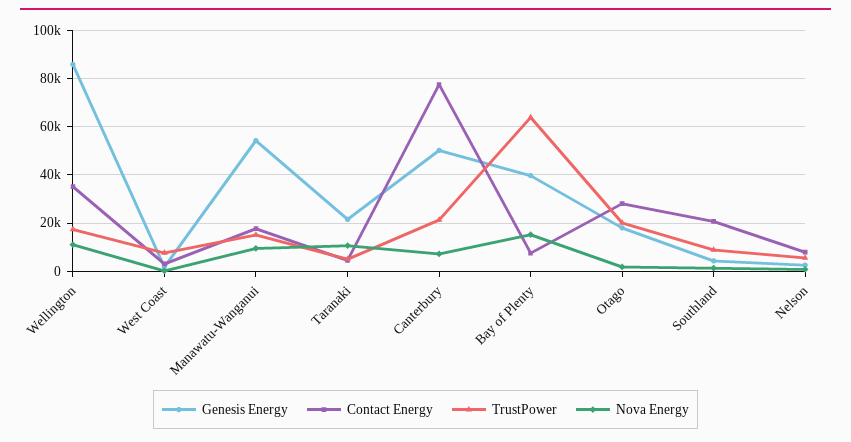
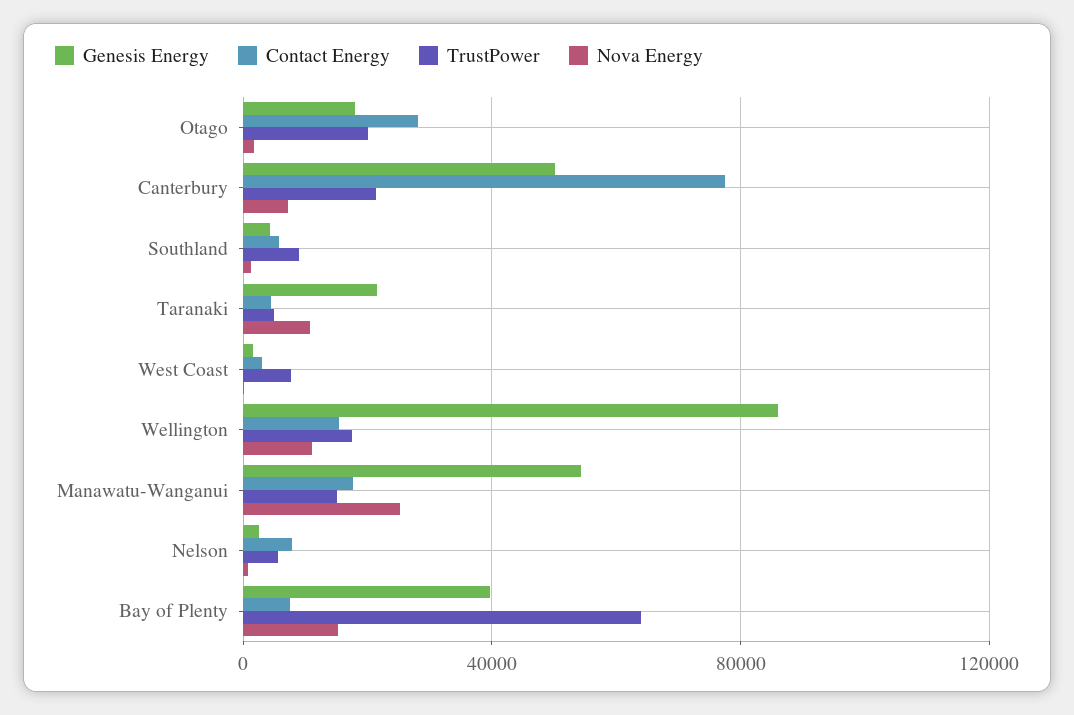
  {
    "Genesis Energy": {
      "Wellington": 85000,
      "West Coast": 2500,
      "Manawatu-Wanganui": 55000,
      "Taranaki": 22500,
      "Canterbury": 50000,
      "Bay of Plenty": 40000,
      "Otago": 17500,
      "Southland": 5000,
      "Nelson": 2500
    },
    "Contact Energy": {
-     "Wellington": 35000,
+     "Wellington": 15000,
      "West Coast": 2500,
      "Manawatu-Wanganui": 17500,
      "Taranaki": 5000,
      "Canterbury": 77500,
      "Bay of Plenty": 7500,
      "Otago": 27500,
-     "Southland": 20000,
+     "Southland": 5000,
      "Nelson": 7500
    },
    "TrustPower": {
      "Wellington": 17500,
      "West Coast": 7500,
      "Manawatu-Wanganui": 15000,
      "Taranaki": 5000,
      "Canterbury": 22500,
      "Bay of Plenty": 65000,
      "Otago": 20000,
      "Southland": 10000,
      "Nelson": 5000
    },
    "Nova Energy": {
      "Wellington": 10000,
      "West Coast": 0,
-     "Manawatu-Wanganui": 10000,
+     "Manawatu-Wanganui": 25000,
      "Taranaki": 10000,
      "Canterbury": 7500,
      "Bay of Plenty": 15000,
      "Otago": 2500,
      "Southland": 2500,
      "Nelson": 0
    }
  }

